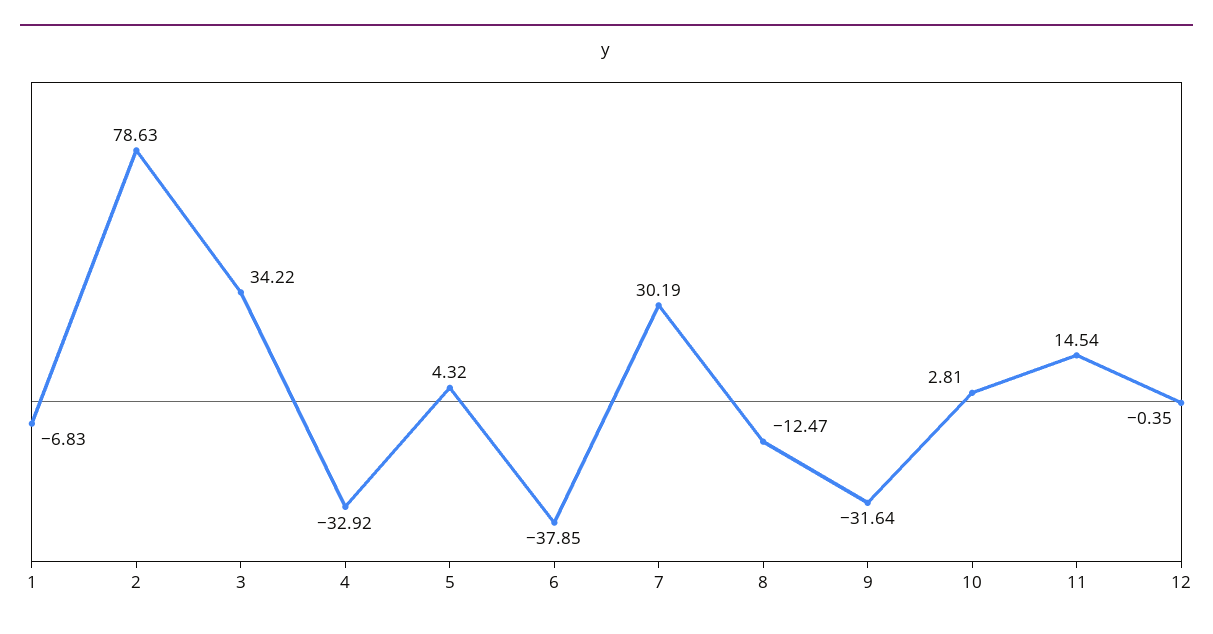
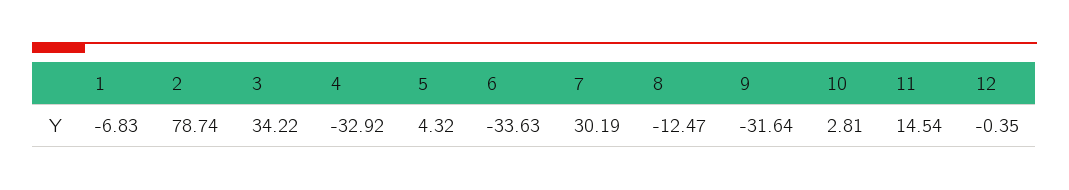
  {
    "1": -6.83,
-   "2": 78.63,
+   "2": 78.74,
    "3": 34.22,
    "4": -32.92,
    "5": 4.32,
-   "6": -37.85,
+   "6": -33.63,
    "7": 30.19,
    "8": -12.47,
    "9": -31.64,
    "10": 2.81,
    "11": 14.54,
    "12": -0.35
  }

